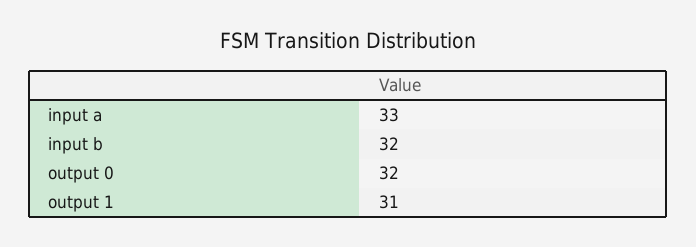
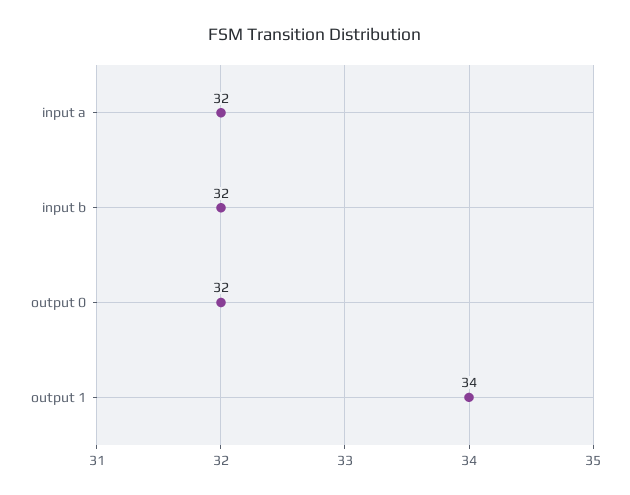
  {
-   "input a": 33,
+   "input a": 32,
    "input b": 32,
    "output 0": 32,
-   "output 1": 31
+   "output 1": 34
  }

